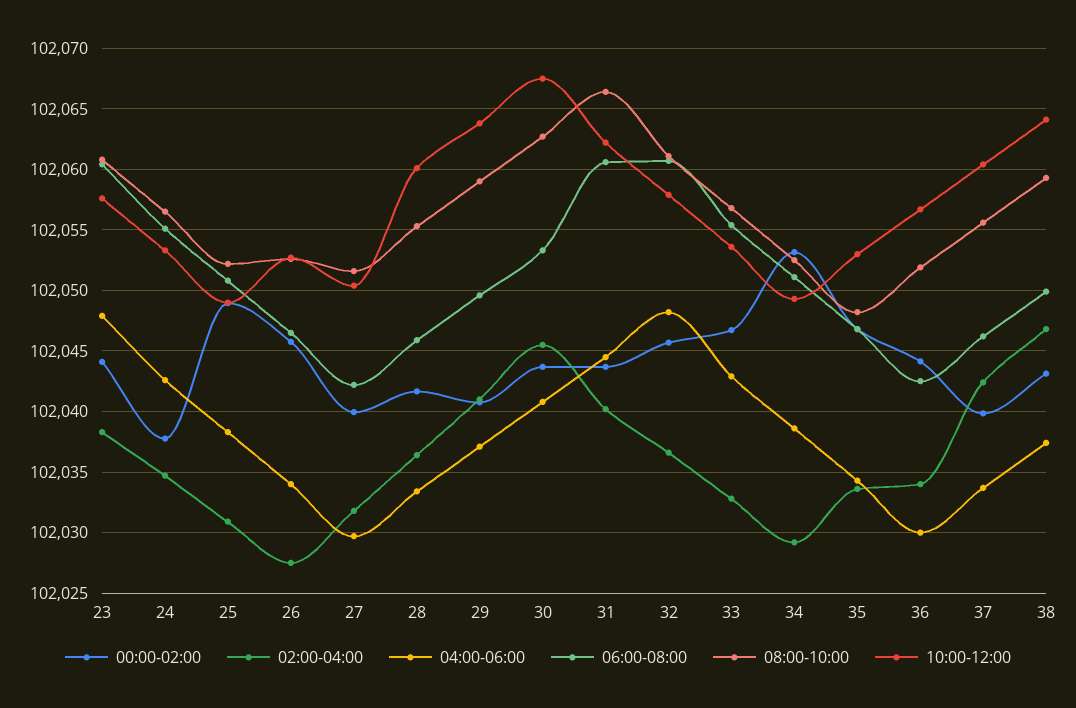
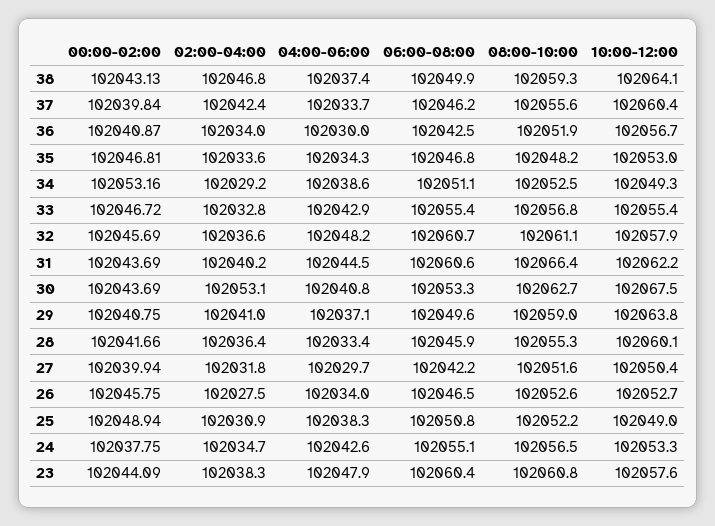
  {
    "00:00-02:00": {
      "23": 102044.09,
      "24": 102037.75,
      "25": 102048.94,
      "26": 102045.75,
      "27": 102039.94,
      "28": 102041.66,
      "29": 102040.75,
      "30": 102043.69,
      "31": 102043.69,
      "32": 102045.69,
      "33": 102046.72,
      "34": 102053.16,
      "35": 102046.81,
-     "36": 102044,
+     "36": 102040.87,
      "37": 102039.84,
      "38": 102043.13
    },
    "02:00-04:00": {
      "23": 102038.3,
      "24": 102034.7,
      "25": 102030.9,
      "26": 102027.5,
      "27": 102031.8,
      "28": 102036.4,
      "29": 102041,
-     "30": 102045.5,
+     "30": 102053.1,
      "31": 102040.2,
      "32": 102036.6,
      "33": 102032.8,
      "34": 102029.2,
      "35": 102033.6,
      "36": 102034,
      "37": 102042.4,
      "38": 102046.8
    },
    "04:00-06:00": {
      "23": 102047.9,
      "24": 102042.6,
      "25": 102038.3,
      "26": 102034,
      "27": 102029.7,
      "28": 102033.4,
      "29": 102037.1,
      "30": 102040.8,
      "31": 102044.5,
      "32": 102048.2,
      "33": 102042.9,
      "34": 102038.6,
      "35": 102034.3,
      "36": 102030,
      "37": 102033.7,
      "38": 102037.4
    },
    "06:00-08:00": {
      "23": 102060.4,
      "24": 102055.1,
      "25": 102050.8,
      "26": 102046.5,
      "27": 102042.2,
      "28": 102045.9,
      "29": 102049.6,
      "30": 102053.3,
      "31": 102060.6,
      "32": 102060.7,
      "33": 102055.4,
      "34": 102051.1,
      "35": 102046.8,
      "36": 102042.5,
      "37": 102046.2,
      "38": 102049.9
    },
    "08:00-10:00": {
      "23": 102060.8,
      "24": 102056.5,
      "25": 102052.2,
      "26": 102052.6,
      "27": 102051.6,
      "28": 102055.3,
      "29": 102059,
      "30": 102062.7,
      "31": 102066.4,
      "32": 102061.1,
      "33": 102056.8,
      "34": 102052.5,
      "35": 102048.2,
      "36": 102051.9,
      "37": 102055.6,
      "38": 102059.3
    },
    "10:00-12:00": {
      "23": 102057.6,
      "24": 102053.3,
      "25": 102049,
      "26": 102052.7,
      "27": 102050.4,
      "28": 102060.1,
      "29": 102063.8,
      "30": 102067.5,
      "31": 102062.2,
      "32": 102057.9,
-     "33": 102053.5,
+     "33": 102055.4,
      "34": 102049.3,
      "35": 102053,
      "36": 102056.7,
      "37": 102060.4,
      "38": 102064.1
    }
  }

